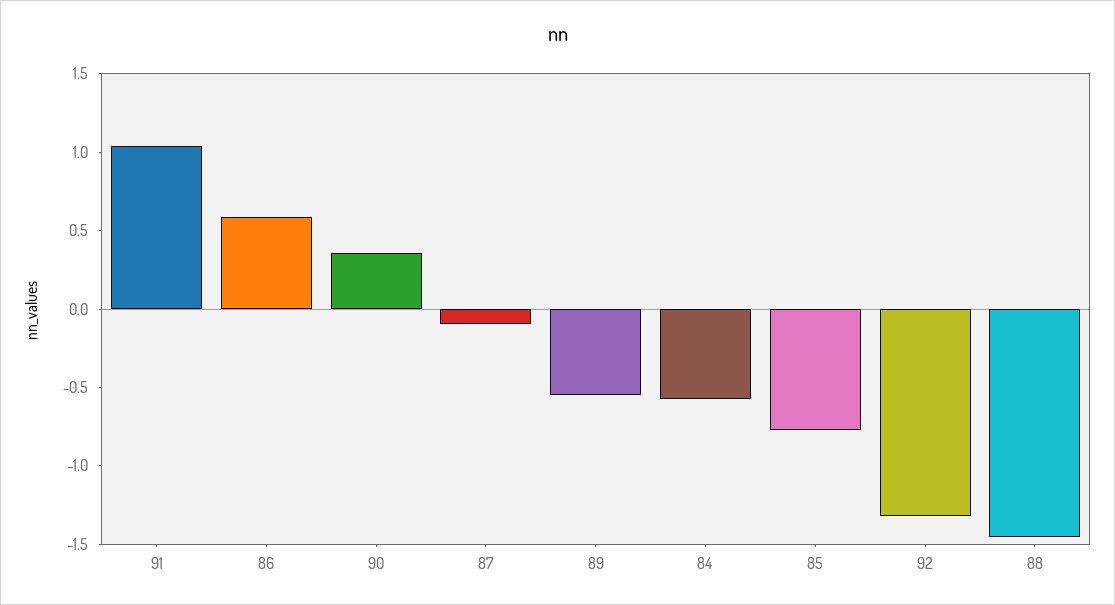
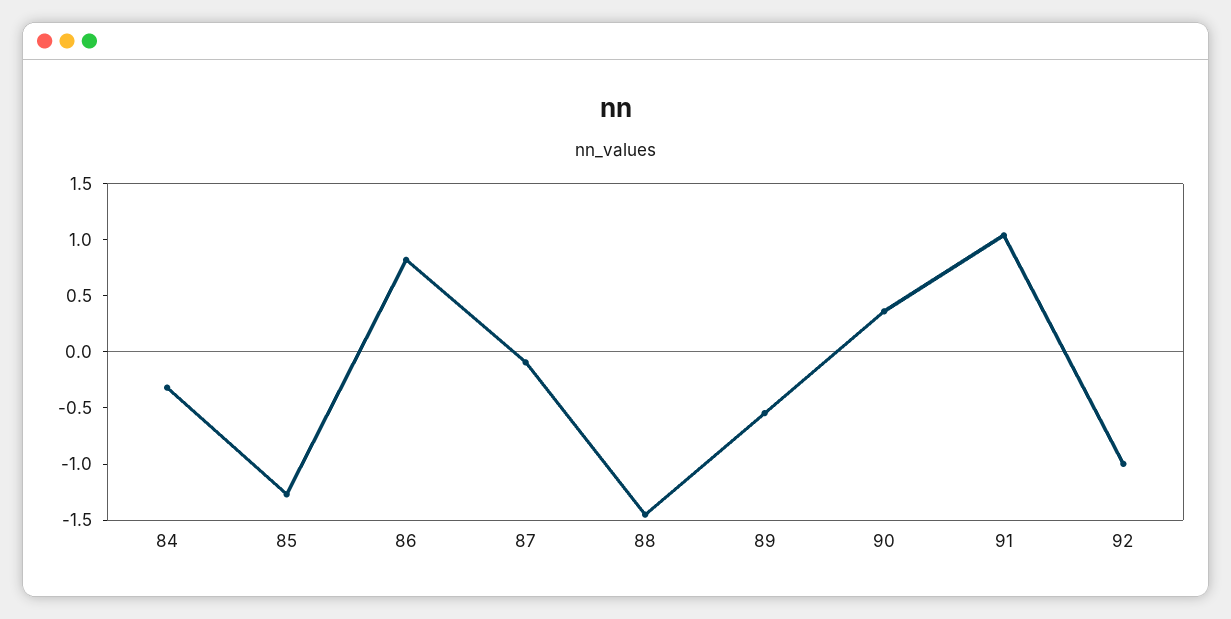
  {
    "91": 1,
-   "86": 0.6,
+   "86": 0.8,
    "90": 0.4,
    "87": -0.1,
    "89": -0.5,
-   "84": -0.6,
+   "84": -0.3,
-   "85": -0.8,
+   "85": -1.3,
-   "92": -1.3,
+   "92": -1,
    "88": -1.5
  }

